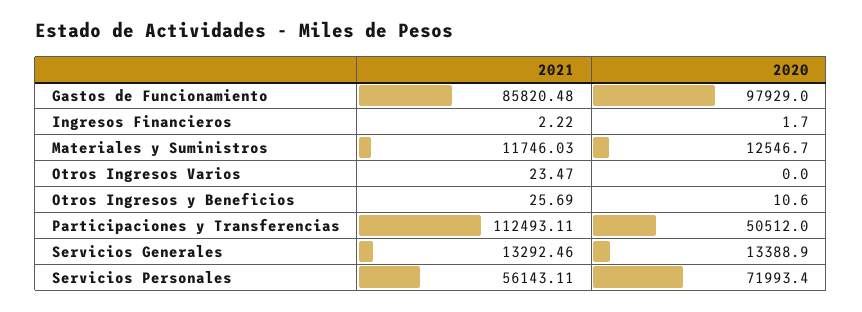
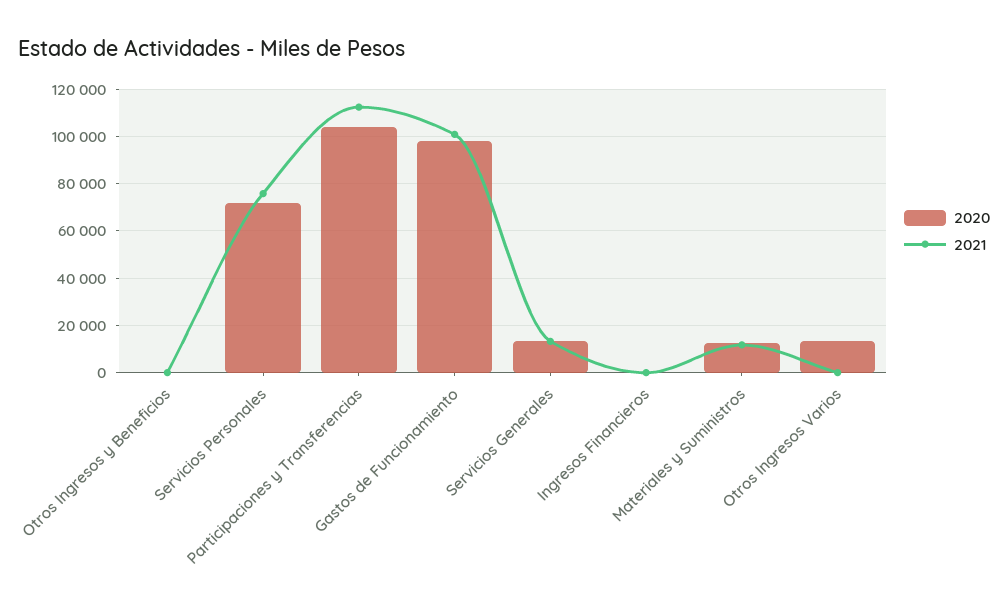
  {
    "2021": {
-     "Gastos de Funcionamiento": 85820.48,
+     "Gastos de Funcionamiento": 100000,
      "Ingresos Financieros": 2.22,
      "Materiales y Suministros": 11746.03,
      "Otros Ingresos Varios": 23.47,
      "Otros Ingresos y Beneficios": 25.69,
      "Participaciones y Transferencias": 112493.11,
      "Servicios Generales": 13292.46,
-     "Servicios Personales": 56143.11
+     "Servicios Personales": 75000
    },
    "2020": {
      "Gastos de Funcionamiento": 97929,
      "Ingresos Financieros": 1.7,
      "Materiales y Suministros": 12546.7,
-     "Otros Ingresos Varios": 0,
+     "Otros Ingresos Varios": 15000,
      "Otros Ingresos y Beneficios": 10.6,
-     "Participaciones y Transferencias": 50512,
+     "Participaciones y Transferencias": 105000,
      "Servicios Generales": 13388.9,
      "Servicios Personales": 71993.4
    }
  }

